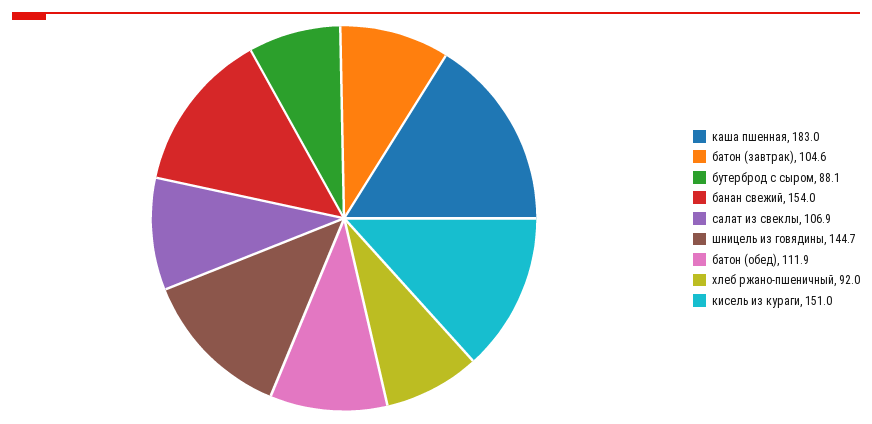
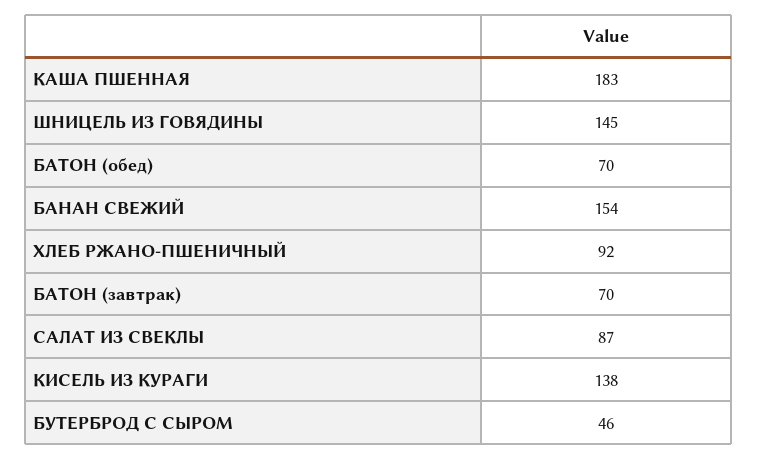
  {
    "каша пшенная": 183,
-   "батон (завтрак)": 104.6,
+   "батон (завтрак)": 70,
-   "бутерброд с сыром": 88.1,
+   "бутерброд с сыром": 46,
    "банан свежий": 154,
-   "салат из свеклы": 106.9,
+   "салат из свеклы": 87,
    "шницель из говядины": 144.7,
-   "батон (обед)": 111.9,
+   "батон (обед)": 70,
    "хлеб ржано-пшеничный": 92,
-   "кисель из кураги": 151
+   "кисель из кураги": 138
  }

